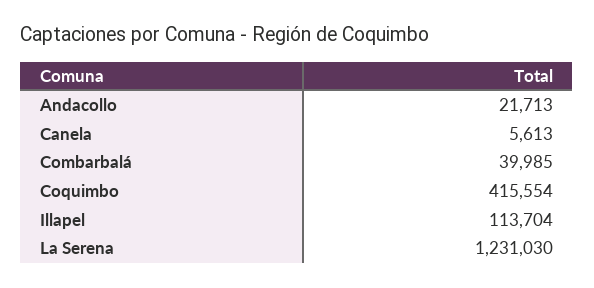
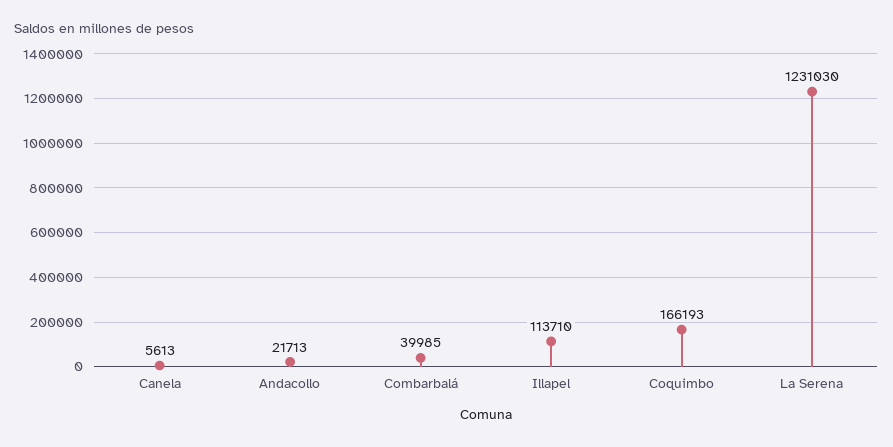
  {
    "Andacollo": 21713,
    "Canela": 5613,
    "Combarbalá": 39985,
-   "Coquimbo": 415554,
+   "Coquimbo": 166193,
-   "Illapel": 113704,
+   "Illapel": 113710,
    "La Serena": 1231030
  }

